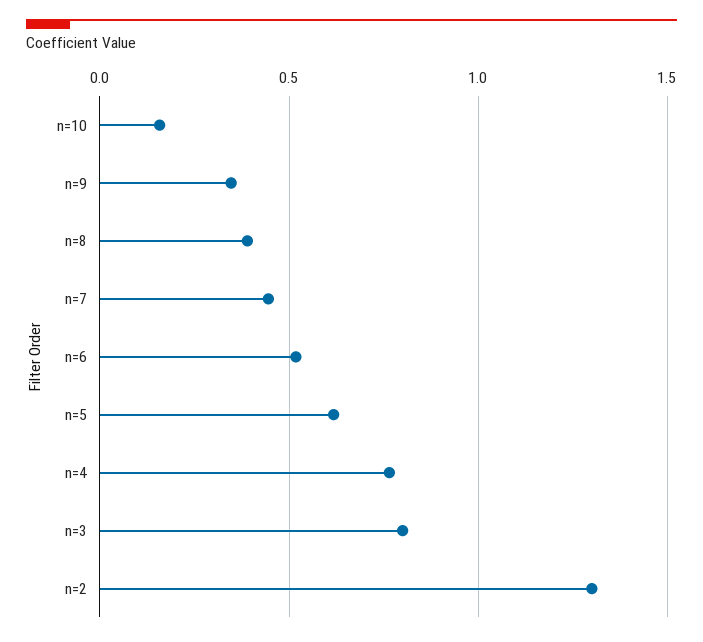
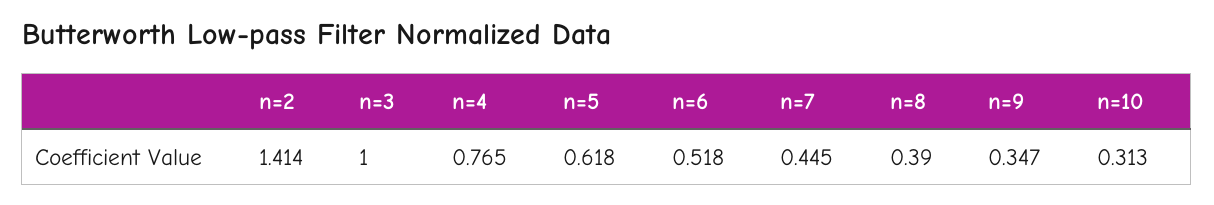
  {
-   "n=10": 0.15,
+   "n=10": 0.313,
    "n=9": 0.347,
    "n=8": 0.39,
    "n=7": 0.445,
    "n=6": 0.518,
    "n=5": 0.618,
    "n=4": 0.765,
-   "n=3": 0.8,
+   "n=3": 1,
-   "n=2": 1.3
+   "n=2": 1.414
  }

